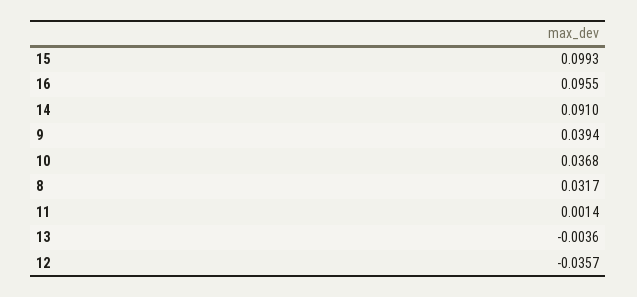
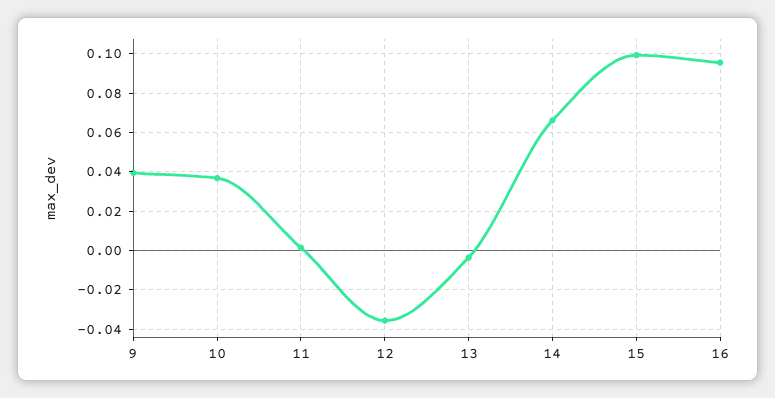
  {
    "15": 0.0993,
    "16": 0.0955,
-   "14": 0.091,
+   "14": 0.065,
    "9": 0.0394,
    "10": 0.0368,
-   "8": 0.0317,
    "11": 0.0014,
    "13": -0.0036,
    "12": -0.0357
  }

